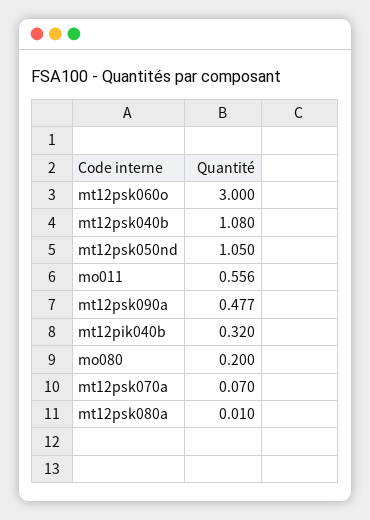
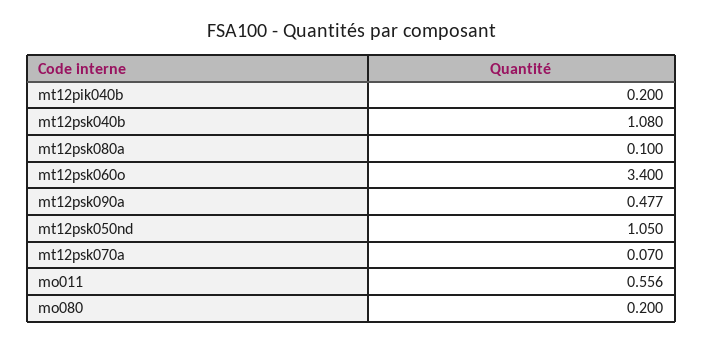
  {
-   "mt12psk060o": 3,
+   "mt12psk060o": 3.4,
    "mt12psk040b": 1.08,
    "mt12psk050nd": 1.05,
    "mo011": 0.556,
    "mt12psk090a": 0.477,
-   "mt12pik040b": 0.32,
+   "mt12pik040b": 0.2,
    "mo080": 0.2,
    "mt12psk070a": 0.07,
-   "mt12psk080a": 0.01
+   "mt12psk080a": 0.1
  }

